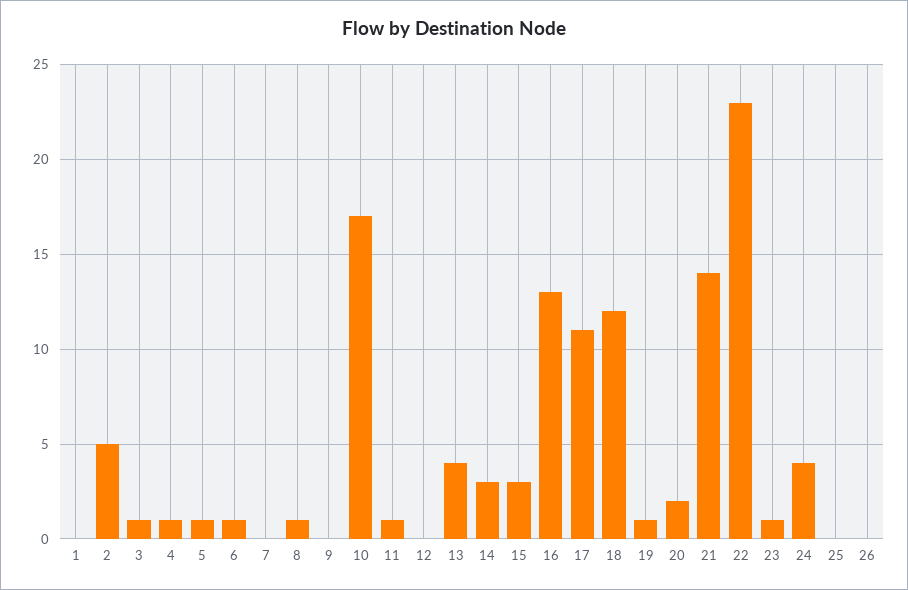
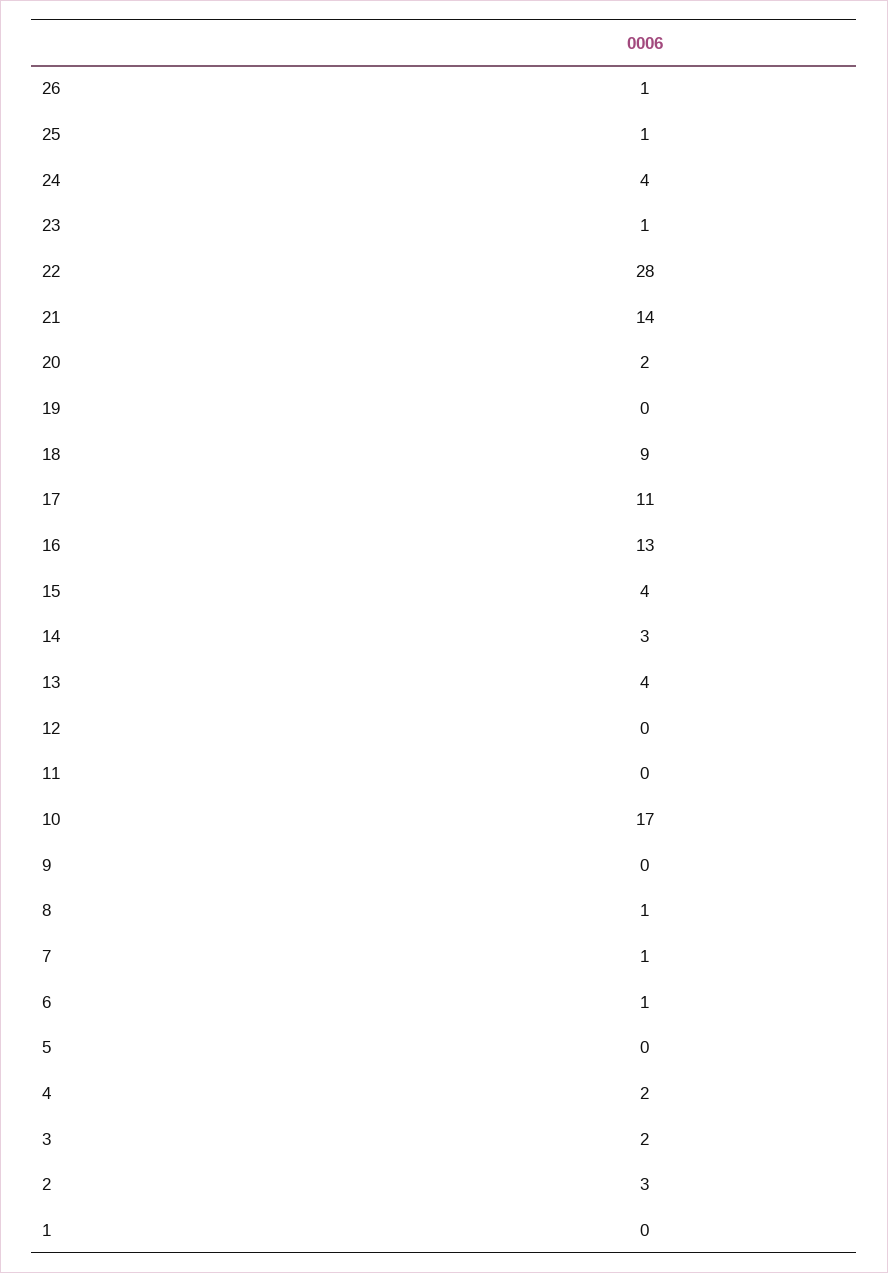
  {
    "1": 0,
-   "2": 5,
+   "2": 3,
-   "3": 1,
+   "3": 2,
-   "4": 1,
+   "4": 2,
-   "5": 1,
+   "5": 0,
    "6": 1,
-   "7": 0,
+   "7": 1,
    "8": 1,
    "9": 0,
    "10": 17,
-   "11": 1,
+   "11": 0,
    "12": 0,
    "13": 4,
    "14": 3,
-   "15": 3,
+   "15": 4,
    "16": 13,
    "17": 11,
-   "18": 12,
+   "18": 9,
-   "19": 1,
+   "19": 0,
    "20": 2,
    "21": 14,
-   "22": 23,
+   "22": 28,
    "23": 1,
    "24": 4,
-   "25": 0,
+   "25": 1,
-   "26": 0
+   "26": 1
  }

